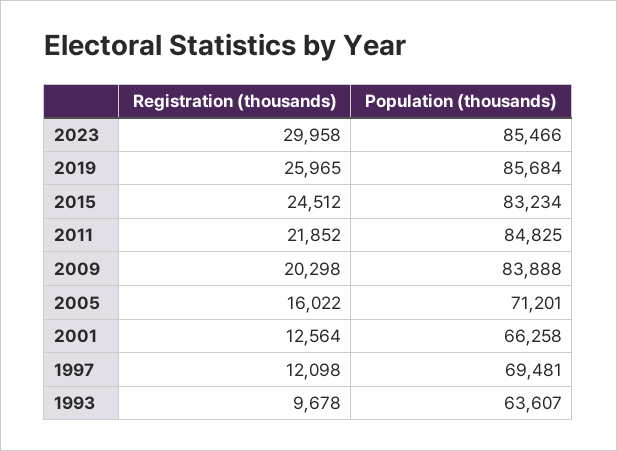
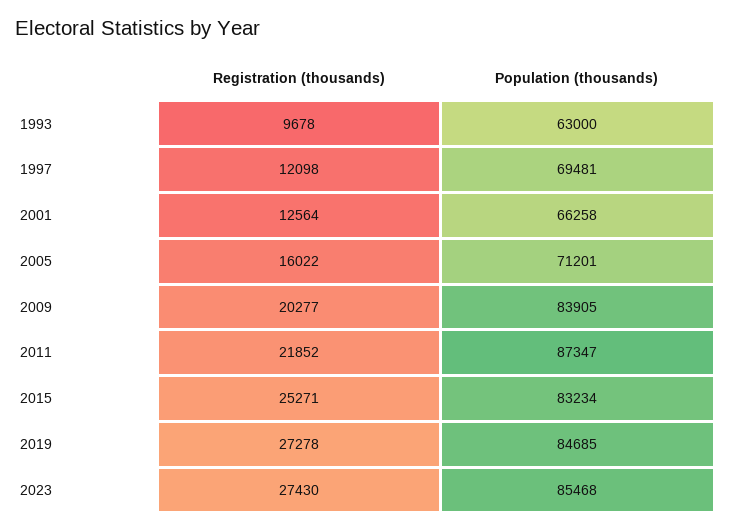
  {
    "Registration (thousands)": {
-     "2023": 29958,
+     "2023": 27430,
-     "2019": 25965,
+     "2019": 27278,
-     "2015": 24512,
+     "2015": 25271,
      "2011": 21852,
-     "2009": 20298,
+     "2009": 20277,
      "2005": 16022,
      "2001": 12564,
      "1997": 12098,
      "1993": 9678
    },
    "Population (thousands)": {
-     "2023": 85466,
+     "2023": 85468,
-     "2019": 85684,
+     "2019": 84685,
      "2015": 83234,
-     "2011": 84825,
+     "2011": 87347,
-     "2009": 83888,
+     "2009": 83905,
      "2005": 71201,
      "2001": 66258,
      "1997": 69481,
-     "1993": 63607
+     "1993": 63000
    }
  }

